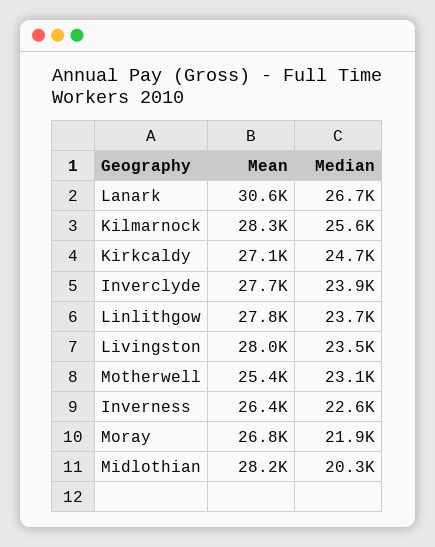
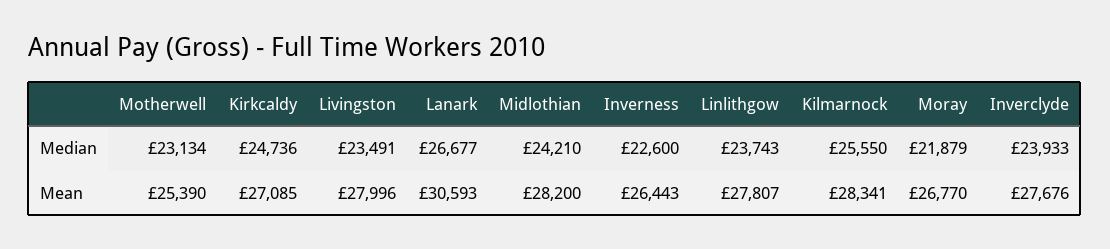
  {
    "Mean": {
      "Lanark": 30593,
      "Kilmarnock": 28341,
      "Kirkcaldy": 27085,
      "Inverclyde": 27676,
      "Linlithgow": 27807,
      "Livingston": 27996,
      "Motherwell": 25390,
      "Inverness": 26443,
      "Moray": 26770,
      "Midlothian": 28200
    },
    "Median": {
      "Lanark": 26677,
      "Kilmarnock": 25550,
      "Kirkcaldy": 24736,
      "Inverclyde": 23933,
      "Linlithgow": 23743,
      "Livingston": 23491,
      "Motherwell": 23134,
      "Inverness": 22600,
      "Moray": 21879,
-     "Midlothian": 20300
+     "Midlothian": 24210
    }
  }

